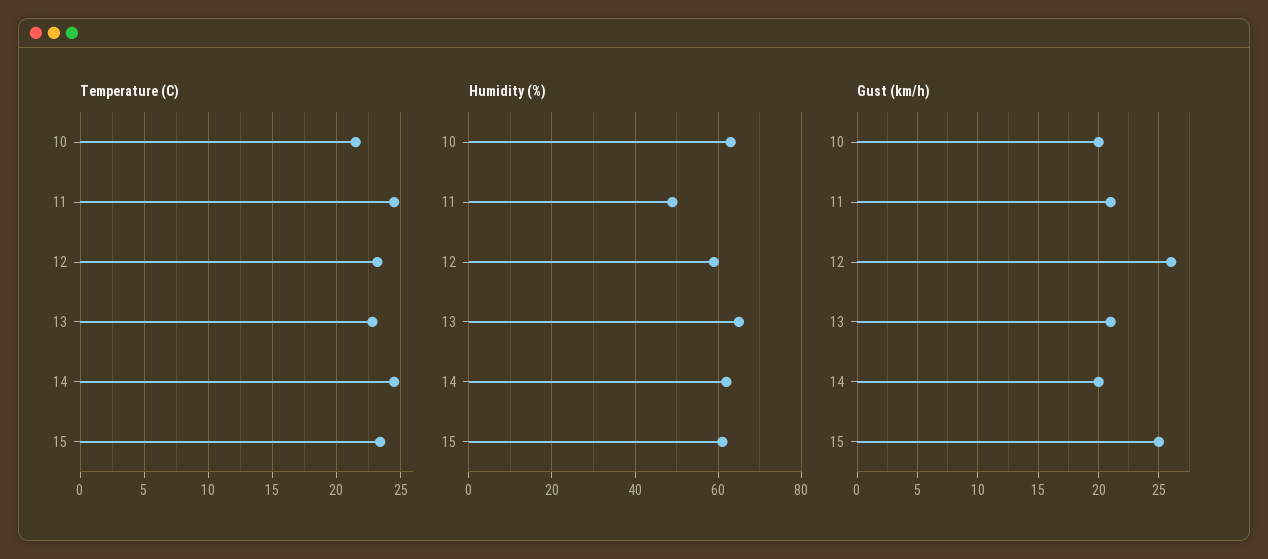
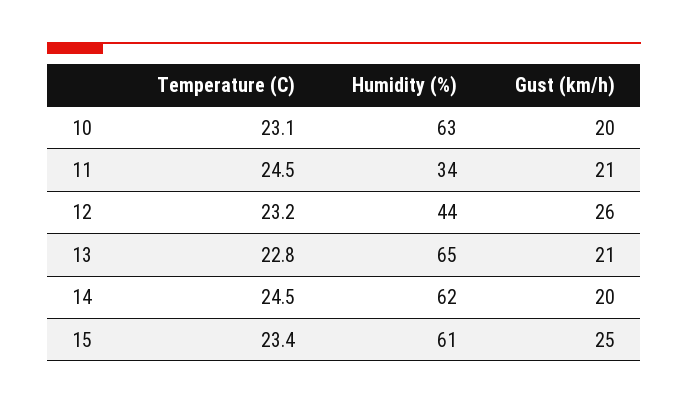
  {
    "Temperature (C)": {
-     "10": 21.5,
+     "10": 23.1,
      "11": 24.5,
      "12": 23.2,
      "13": 22.8,
      "14": 24.5,
      "15": 23.4
    },
    "Humidity (%)": {
      "10": 63,
-     "11": 50,
+     "11": 34,
-     "12": 60,
+     "12": 44,
      "13": 65,
      "14": 62,
      "15": 61
    },
    "Gust (km/h)": {
      "10": 20,
      "11": 21,
      "12": 26,
      "13": 21,
      "14": 20,
      "15": 25
    }
  }

